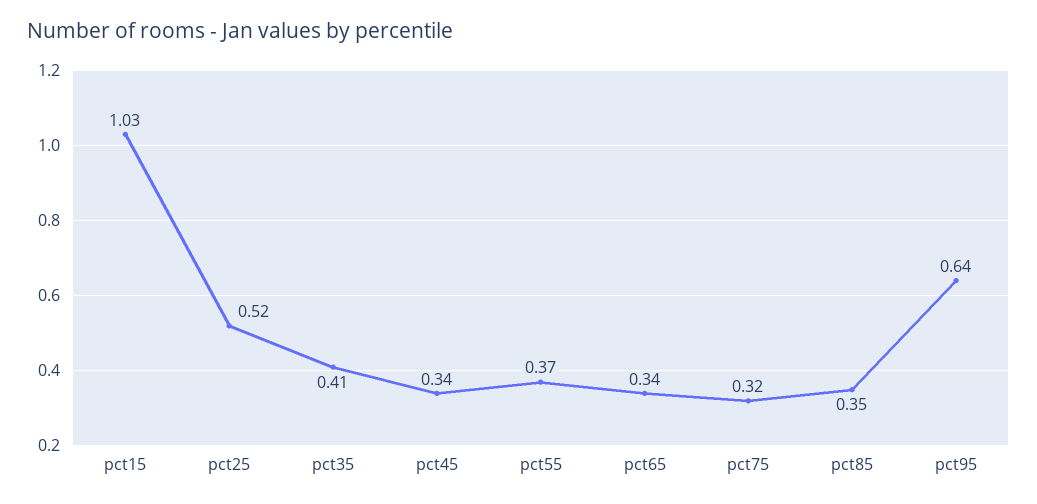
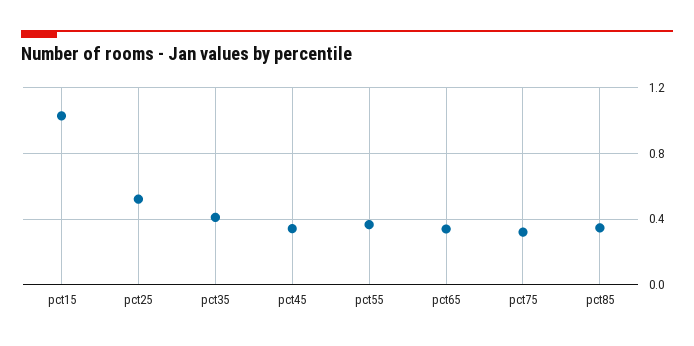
  {
    "pct15": 1.03,
    "pct25": 0.52,
    "pct35": 0.41,
    "pct45": 0.34,
    "pct55": 0.37,
    "pct65": 0.34,
    "pct75": 0.32,
-   "pct85": 0.35,
+   "pct85": 0.35
-   "pct95": 0.64
  }

